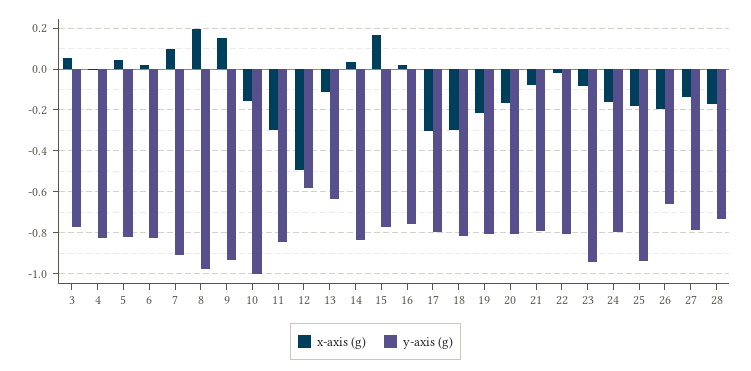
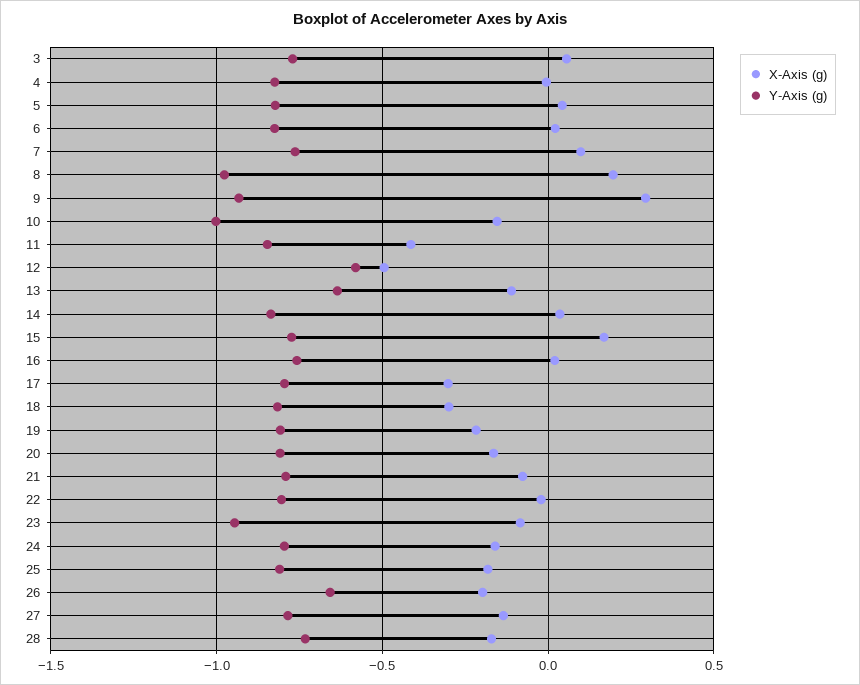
  {
    "x-axis (g)": {
      "3": 0.05,
      "4": 0,
      "5": 0.05,
      "6": 0,
      "7": 0.1,
      "8": 0.2,
-     "9": 0.15,
+     "9": 0.3,
      "10": -0.15,
-     "11": -0.3,
+     "11": -0.4,
      "12": -0.5,
      "13": -0.1,
      "14": 0.05,
      "15": 0.15,
      "16": 0,
      "17": -0.3,
      "18": -0.3,
      "19": -0.2,
      "20": -0.15,
      "21": -0.1,
      "22": 0,
      "23": -0.1,
      "24": -0.15,
      "25": -0.2,
      "26": -0.2,
      "27": -0.15,
      "28": -0.15
    },
    "y-axis (g)": {
      "3": -0.75,
      "4": -0.8,
      "5": -0.8,
      "6": -0.85,
-     "7": -0.9,
+     "7": -0.75,
      "8": -1,
      "9": -0.95,
      "10": -1,
      "11": -0.85,
      "12": -0.6,
      "13": -0.65,
      "14": -0.85,
      "15": -0.75,
      "16": -0.75,
      "17": -0.8,
      "18": -0.8,
      "19": -0.8,
      "20": -0.8,
      "21": -0.8,
      "22": -0.8,
      "23": -0.95,
      "24": -0.8,
-     "25": -0.95,
+     "25": -0.8,
      "26": -0.65,
      "27": -0.8,
      "28": -0.75
    }
  }

